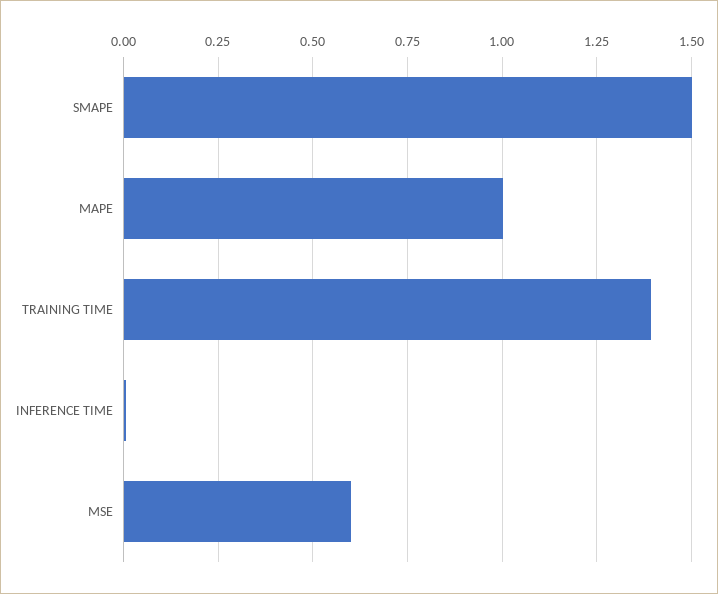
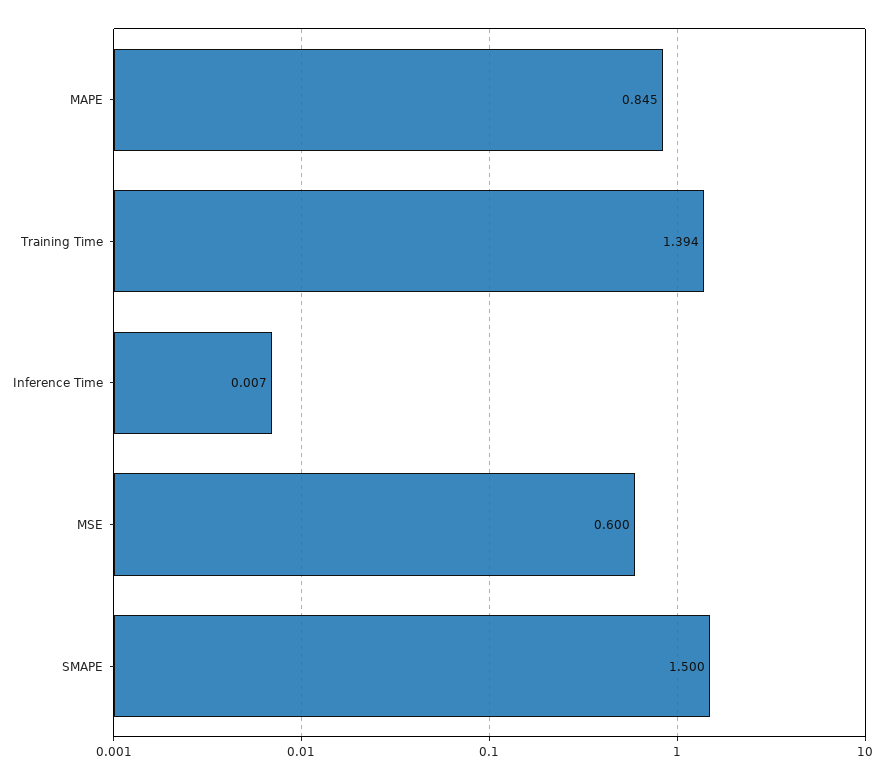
  {
    "SMAPE": 1.5,
-   "MAPE": 1,
+   "MAPE": 0.845,
    "TRAINING TIME": 1.394,
    "INFERENCE TIME": 0.007,
    "MSE": 0.6
  }

